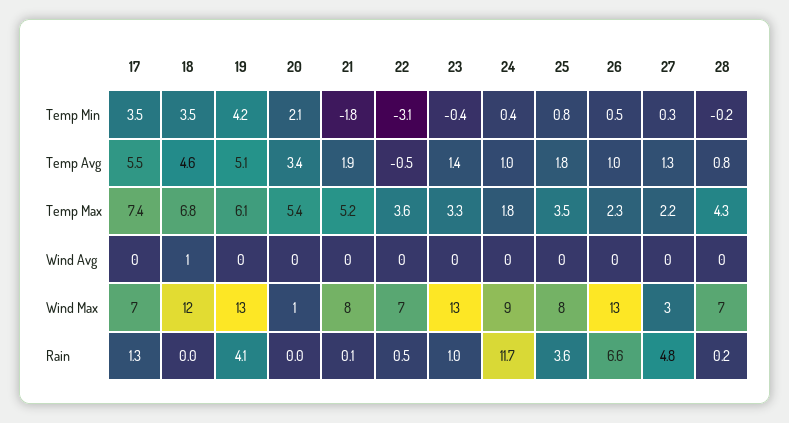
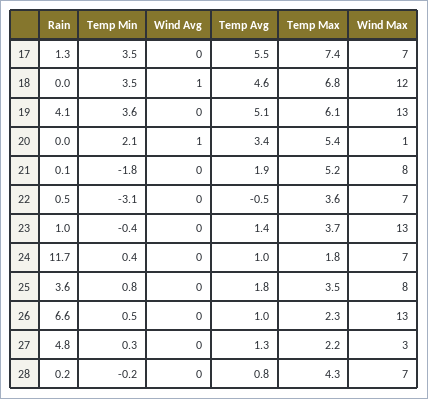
  {
    "17": {
      "Temp Min": 3.5,
      "Temp Avg": 5.5,
      "Temp Max": 7.4,
      "Wind Avg": 0,
      "Wind Max": 7,
      "Rain": 1.3
    },
    "18": {
      "Temp Min": 3.5,
      "Temp Avg": 4.6,
      "Temp Max": 6.8,
      "Wind Avg": 1,
      "Wind Max": 12,
      "Rain": 0
    },
    "19": {
-     "Temp Min": 4.2,
+     "Temp Min": 3.6,
      "Temp Avg": 5.1,
      "Temp Max": 6.1,
      "Wind Avg": 0,
      "Wind Max": 13,
      "Rain": 4.1
    },
    "20": {
      "Temp Min": 2.1,
      "Temp Avg": 3.4,
      "Temp Max": 5.4,
-     "Wind Avg": 0,
+     "Wind Avg": 1,
      "Wind Max": 1,
      "Rain": 0
    },
    "21": {
      "Temp Min": -1.8,
      "Temp Avg": 1.9,
      "Temp Max": 5.2,
      "Wind Avg": 0,
      "Wind Max": 8,
      "Rain": 0.1
    },
    "22": {
      "Temp Min": -3.1,
      "Temp Avg": -0.5,
      "Temp Max": 3.6,
      "Wind Avg": 0,
      "Wind Max": 7,
      "Rain": 0.5
    },
    "23": {
      "Temp Min": -0.4,
      "Temp Avg": 1.4,
-     "Temp Max": 3.3,
+     "Temp Max": 3.7,
      "Wind Avg": 0,
      "Wind Max": 13,
      "Rain": 1
    },
    "24": {
      "Temp Min": 0.4,
      "Temp Avg": 1,
      "Temp Max": 1.8,
      "Wind Avg": 0,
-     "Wind Max": 9,
+     "Wind Max": 7,
      "Rain": 11.7
    },
    "25": {
      "Temp Min": 0.8,
      "Temp Avg": 1.8,
      "Temp Max": 3.5,
      "Wind Avg": 0,
      "Wind Max": 8,
      "Rain": 3.6
    },
    "26": {
      "Temp Min": 0.5,
      "Temp Avg": 1,
      "Temp Max": 2.3,
      "Wind Avg": 0,
      "Wind Max": 13,
      "Rain": 6.6
    },
    "27": {
      "Temp Min": 0.3,
      "Temp Avg": 1.3,
      "Temp Max": 2.2,
      "Wind Avg": 0,
      "Wind Max": 3,
      "Rain": 4.8
    },
    "28": {
      "Temp Min": -0.2,
      "Temp Avg": 0.8,
      "Temp Max": 4.3,
      "Wind Avg": 0,
      "Wind Max": 7,
      "Rain": 0.2
    }
  }

